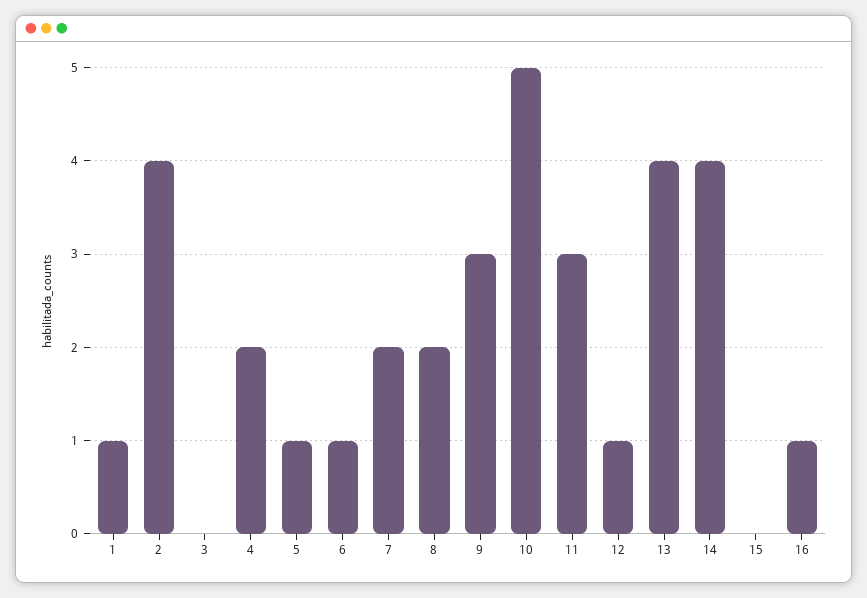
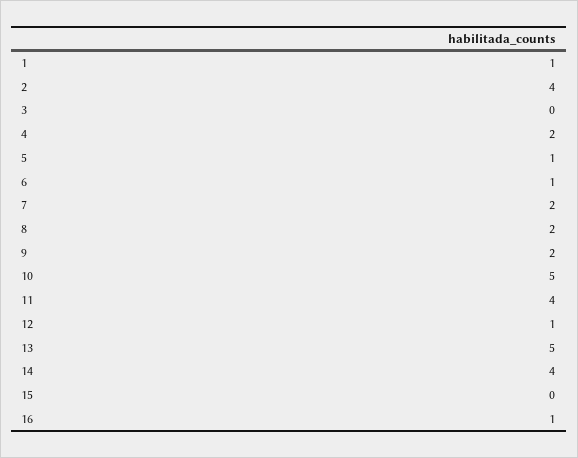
  {
    "1": 1,
    "2": 4,
    "3": 0,
    "4": 2,
    "5": 1,
    "6": 1,
    "7": 2,
    "8": 2,
-   "9": 3,
+   "9": 2,
    "10": 5,
-   "11": 3,
+   "11": 4,
    "12": 1,
-   "13": 4,
+   "13": 5,
    "14": 4,
    "15": 0,
    "16": 1
  }

